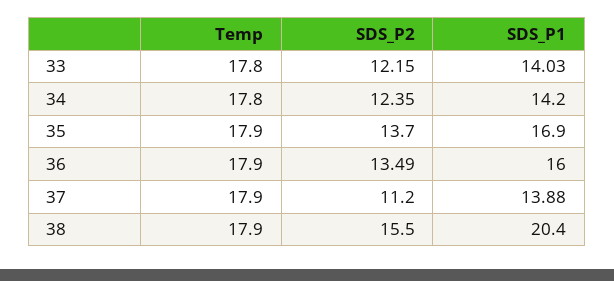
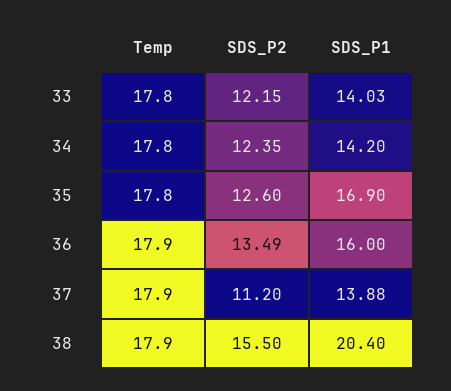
  {
    "Temp": {
      "33": 17.8,
      "34": 17.8,
-     "35": 17.9,
+     "35": 17.8,
      "36": 17.9,
      "37": 17.9,
      "38": 17.9
    },
    "SDS_P2": {
      "33": 12.15,
      "34": 12.35,
-     "35": 13.7,
+     "35": 12.6,
      "36": 13.49,
      "37": 11.2,
      "38": 15.5
    },
    "SDS_P1": {
      "33": 14.03,
      "34": 14.2,
      "35": 16.9,
      "36": 16,
      "37": 13.88,
      "38": 20.4
    }
  }

